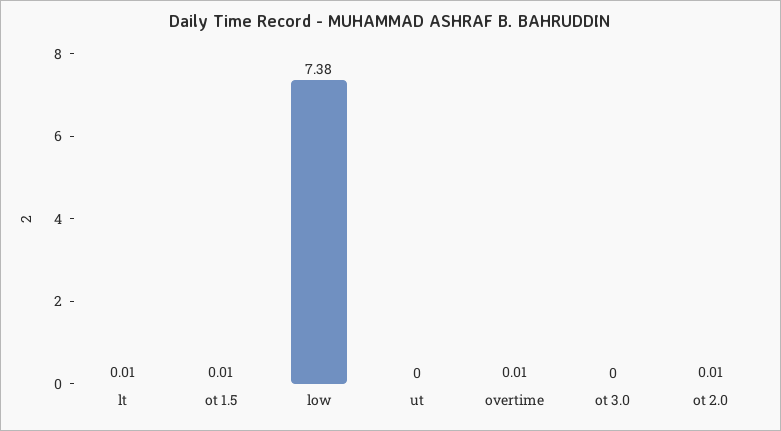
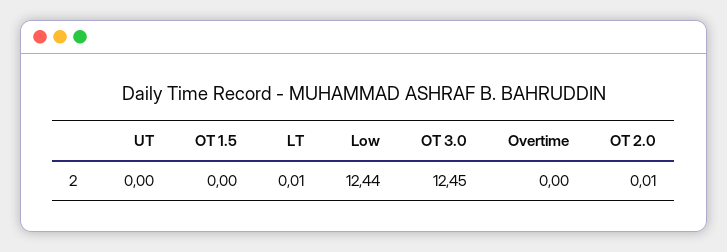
  {
    "lt": 0.01,
-   "ot 1.5": 0.01,
+   "ot 1.5": 0,
-   "low": 7.38,
+   "low": 12.44,
    "ut": 0,
-   "overtime": 0.01,
+   "overtime": 0,
-   "ot 3.0": 0,
+   "ot 3.0": 12.45,
    "ot 2.0": 0.01
  }

